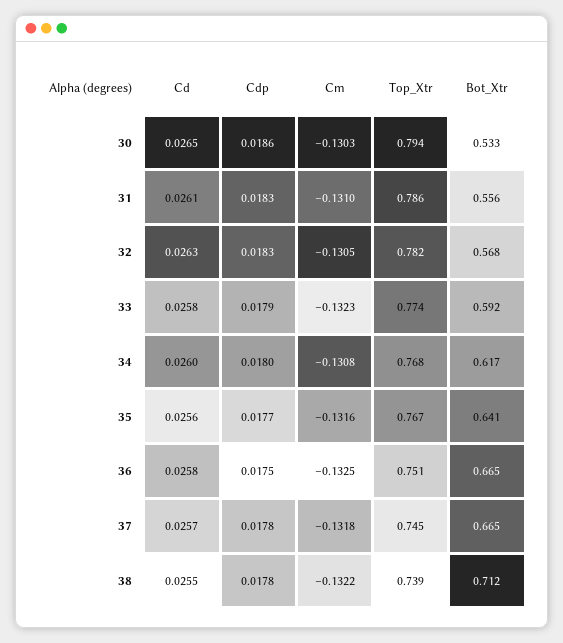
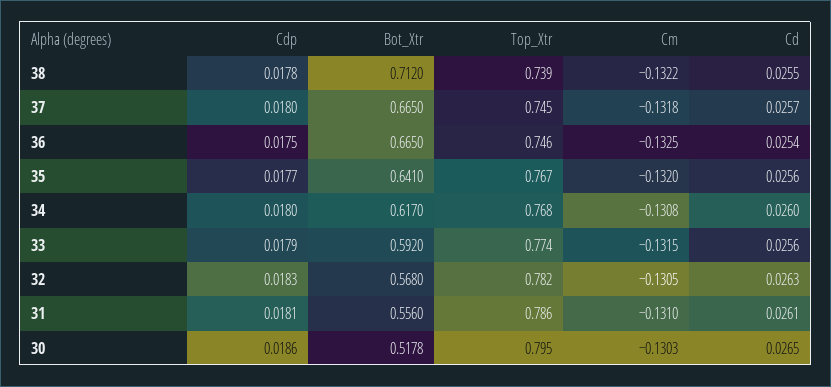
  {
    "Cd": {
      "30": 0.0265,
      "31": 0.0261,
      "32": 0.0263,
-     "33": 0.0258,
+     "33": 0.0256,
      "34": 0.026,
      "35": 0.0256,
-     "36": 0.0258,
+     "36": 0.0254,
      "37": 0.0257,
      "38": 0.0255
    },
    "Cdp": {
      "30": 0.0186,
-     "31": 0.0183,
+     "31": 0.0181,
      "32": 0.0183,
      "33": 0.0179,
      "34": 0.018,
      "35": 0.0177,
      "36": 0.0175,
-     "37": 0.0178,
+     "37": 0.018,
      "38": 0.0178
    },
    "Cm": {
      "30": -0.1303,
      "31": -0.131,
      "32": -0.1305,
-     "33": -0.1323,
+     "33": -0.1315,
      "34": -0.1308,
-     "35": -0.1316,
+     "35": -0.132,
      "36": -0.1325,
      "37": -0.1318,
      "38": -0.1322
    },
    "Top_Xtr": {
-     "30": 0.794,
+     "30": 0.795,
      "31": 0.786,
      "32": 0.782,
      "33": 0.774,
      "34": 0.768,
      "35": 0.767,
-     "36": 0.751,
+     "36": 0.746,
      "37": 0.745,
      "38": 0.739
    },
    "Bot_Xtr": {
-     "30": 0.533,
+     "30": 0.5178,
      "31": 0.556,
      "32": 0.568,
      "33": 0.592,
      "34": 0.617,
      "35": 0.641,
      "36": 0.665,
      "37": 0.665,
      "38": 0.712
    }
  }

